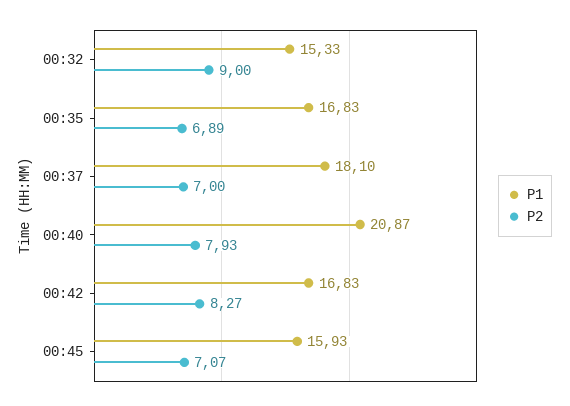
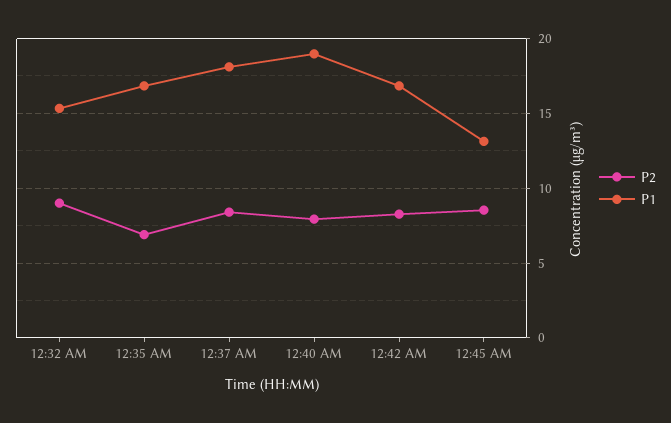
  {
    "P1": {
      "00:32": 15.33,
      "00:35": 16.83,
      "00:37": 18.1,
-     "00:40": 20.87,
+     "00:40": 19,
      "00:42": 16.83,
-     "00:45": 15.93
+     "00:45": 13
    },
    "P2": {
      "00:32": 9,
      "00:35": 6.89,
-     "00:37": 7,
+     "00:37": 8.5,
      "00:40": 7.93,
      "00:42": 8.27,
-     "00:45": 7.07
+     "00:45": 8.5
    }
  }

